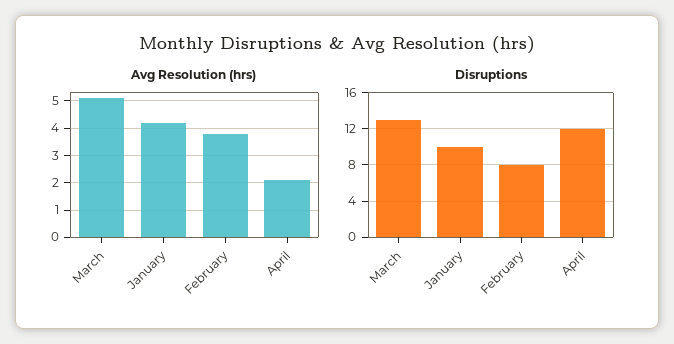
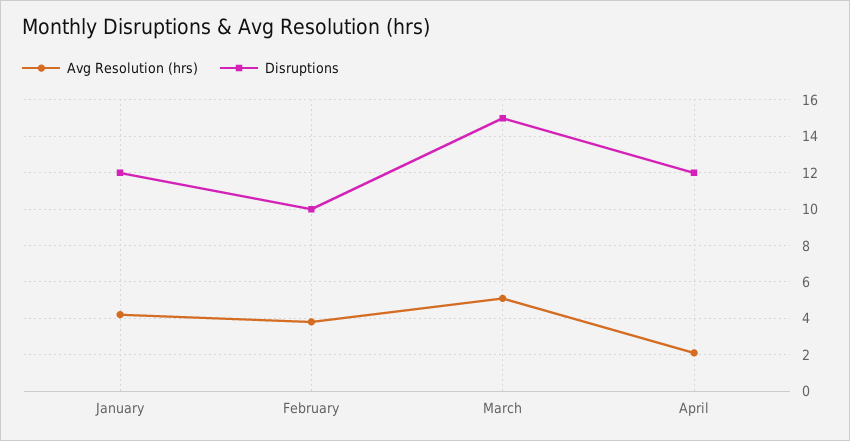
  {
    "Avg Resolution (hrs)": {
      "March": 5,
      "January": 4,
      "February": 4,
      "April": 2
    },
    "Disruptions": {
-     "March": 13,
+     "March": 15,
-     "January": 10,
+     "January": 12,
-     "February": 8,
+     "February": 10,
      "April": 12
    }
  }

